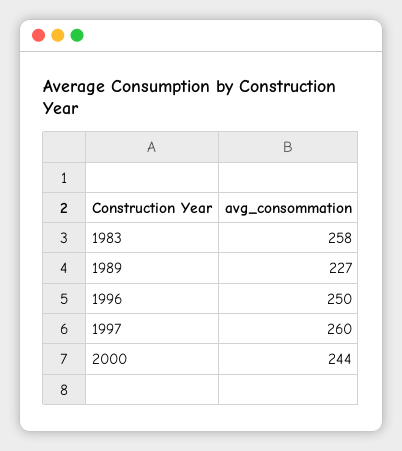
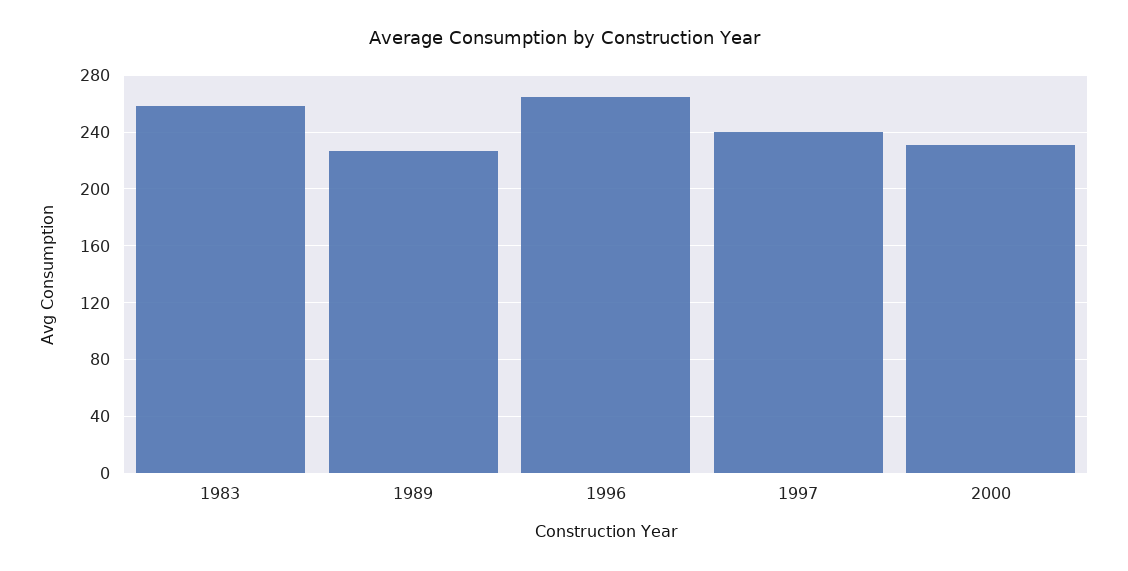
  {
    "1983": 258,
    "1989": 227,
-   "1996": 250,
+   "1996": 265,
-   "1997": 260,
+   "1997": 240,
-   "2000": 244
+   "2000": 230
  }

